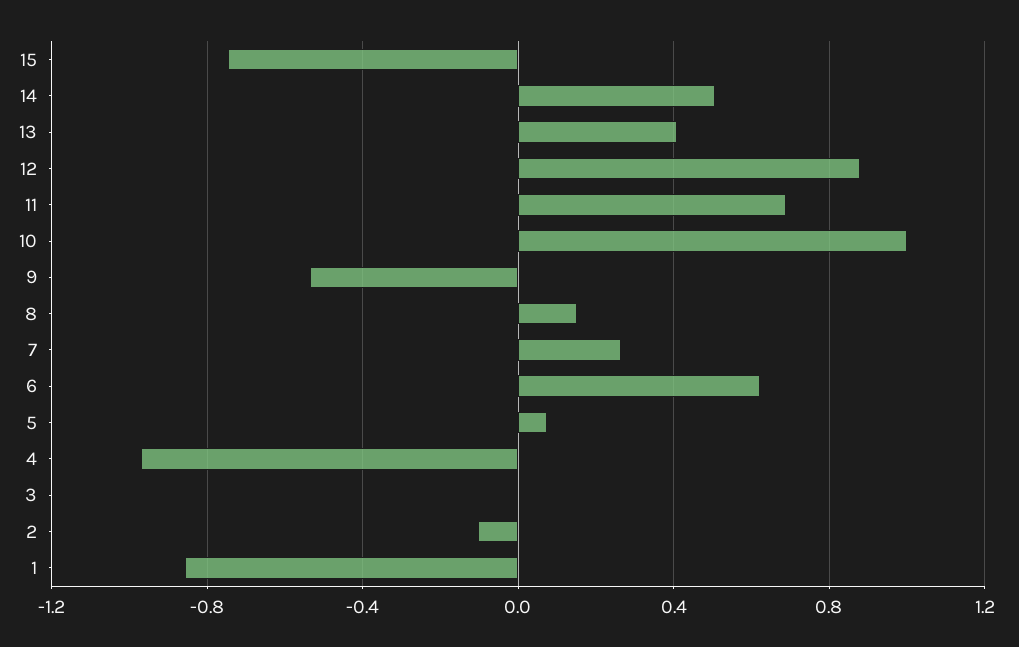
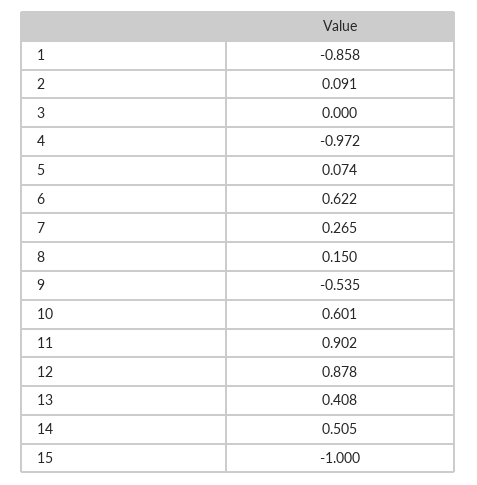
  {
-   "15": -0.75,
+   "15": -1,
    "14": 0.505,
    "13": 0.408,
    "12": 0.878,
-   "11": 0.7,
+   "11": 0.902,
-   "10": 1,
+   "10": 0.601,
    "9": -0.535,
    "8": 0.15,
    "7": 0.265,
    "6": 0.622,
    "5": 0.074,
    "4": -0.972,
    "3": 0,
-   "2": -0.1,
+   "2": 0.091,
    "1": -0.858
  }

